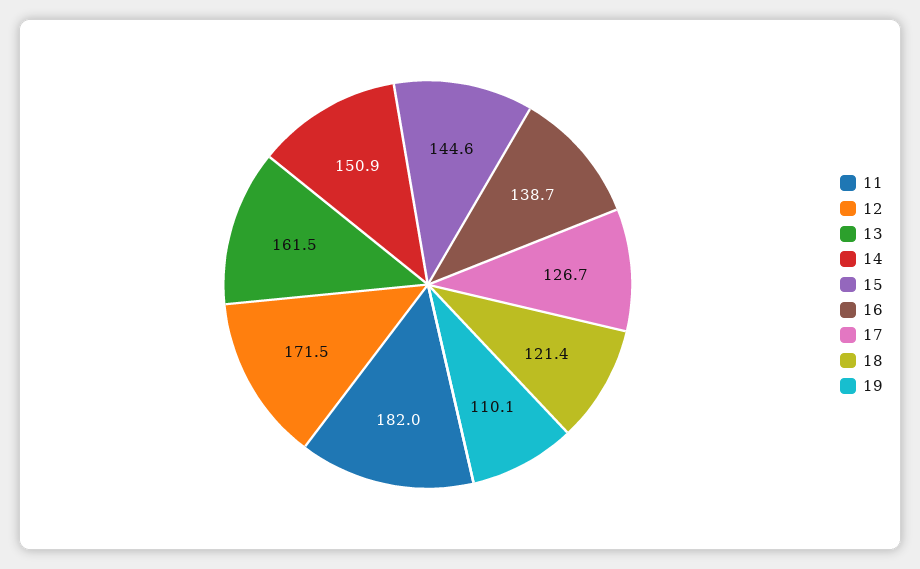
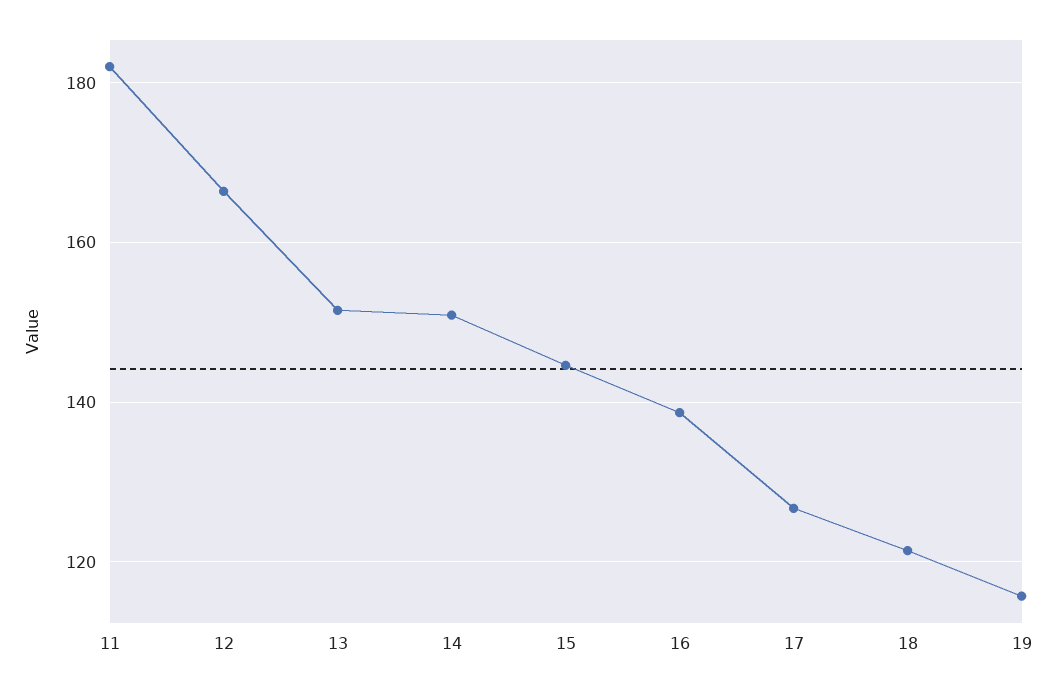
  {
    "11": 182,
-   "12": 171.5,
+   "12": 166,
-   "13": 161.5,
+   "13": 152,
    "14": 150.9,
    "15": 144.6,
    "16": 138.7,
    "17": 126.7,
    "18": 121.4,
-   "19": 110.1
+   "19": 116
  }

